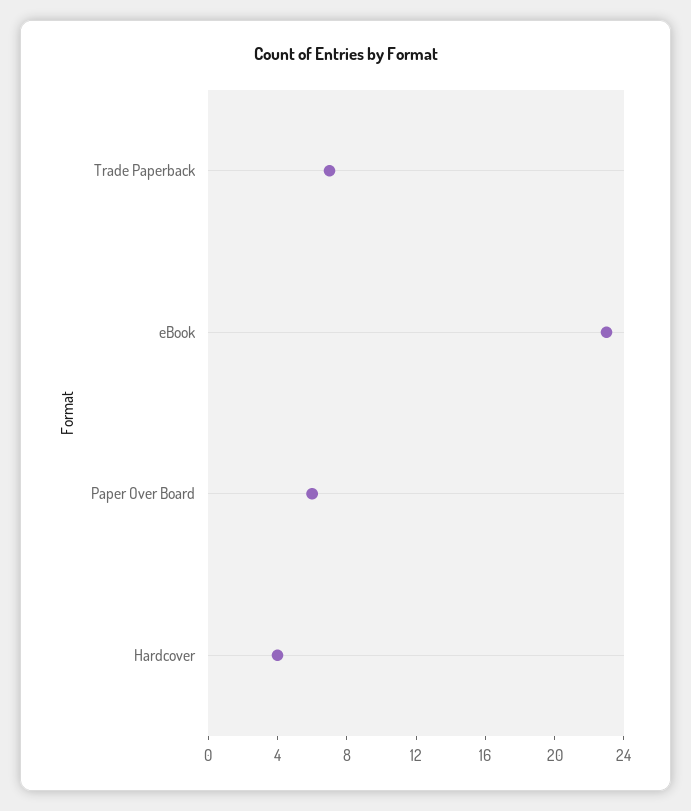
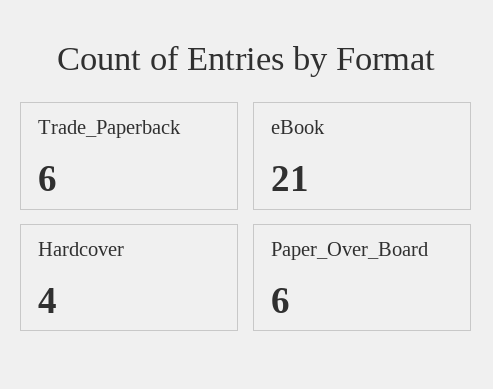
  {
-   "Trade Paperback": 7,
+   "Trade Paperback": 6,
-   "eBook": 23,
+   "eBook": 21,
    "Paper Over Board": 6,
    "Hardcover": 4
  }

